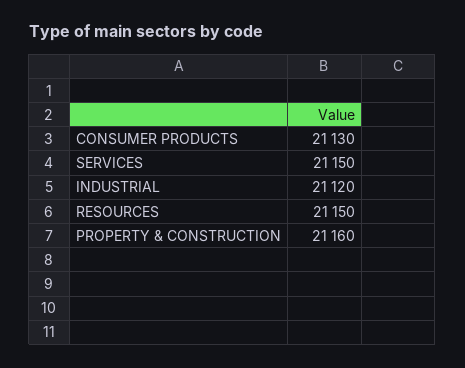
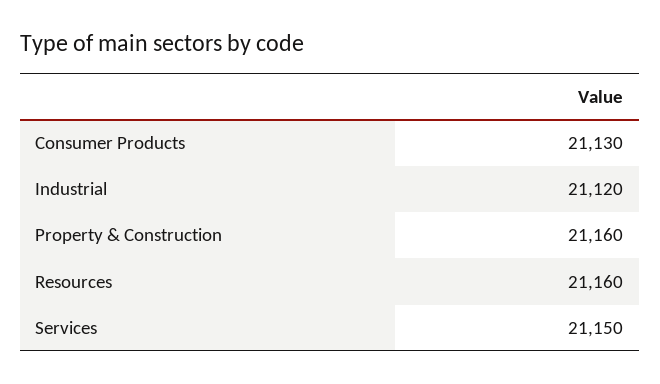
  {
    "CONSUMER PRODUCTS": 21130,
    "SERVICES": 21150,
    "INDUSTRIAL": 21120,
-   "RESOURCES": 21150,
+   "RESOURCES": 21160,
    "PROPERTY & CONSTRUCTION": 21160
  }

